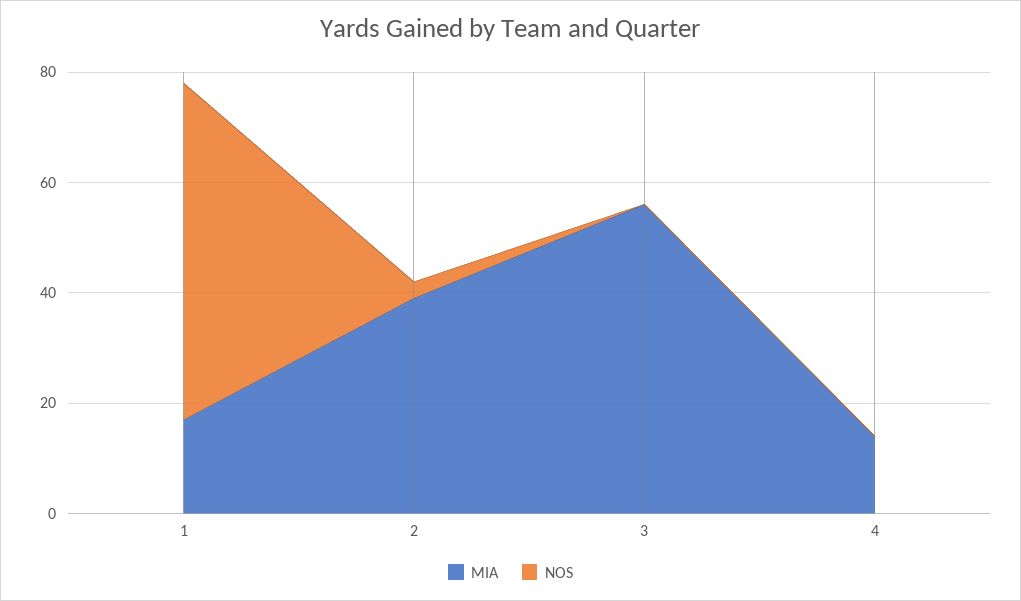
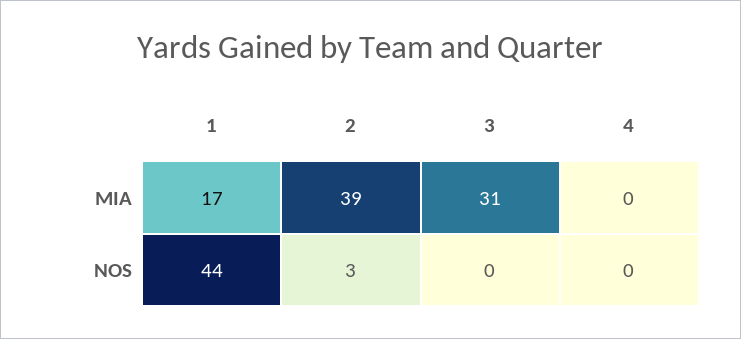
  {
    "MIA": {
      "1": 17,
      "2": 39,
-     "3": 55,
+     "3": 31,
-     "4": 15
+     "4": 0
    },
    "NOS": {
-     "1": 60,
+     "1": 44,
      "2": 3,
      "3": 0,
      "4": 0
    }
  }

